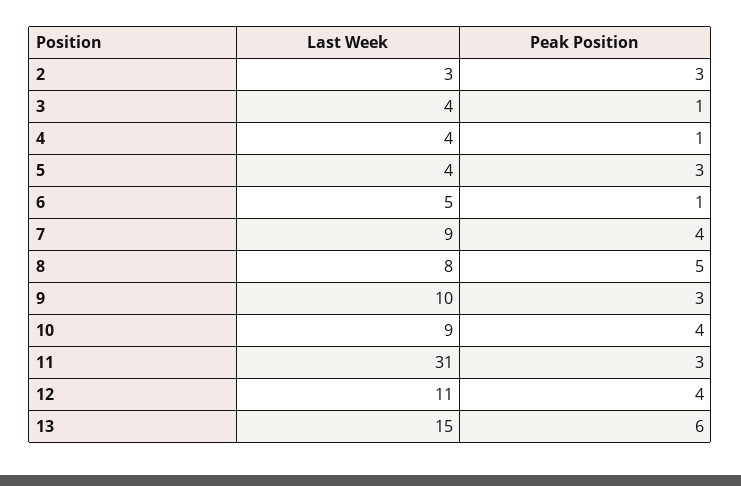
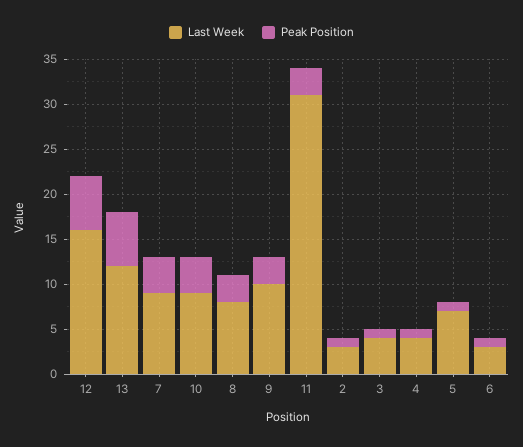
  {
    "Last Week": {
      "2": 3,
      "3": 4,
      "4": 4,
-     "5": 4,
+     "5": 7,
-     "6": 5,
+     "6": 3,
      "7": 9,
      "8": 8,
      "9": 10,
      "10": 9,
      "11": 31,
-     "12": 11,
+     "12": 16,
-     "13": 15
+     "13": 12
    },
    "Peak Position": {
-     "2": 3,
+     "2": 1,
      "3": 1,
      "4": 1,
-     "5": 3,
+     "5": 1,
      "6": 1,
      "7": 4,
-     "8": 5,
+     "8": 3,
      "9": 3,
      "10": 4,
      "11": 3,
-     "12": 4,
+     "12": 6,
      "13": 6
    }
  }

